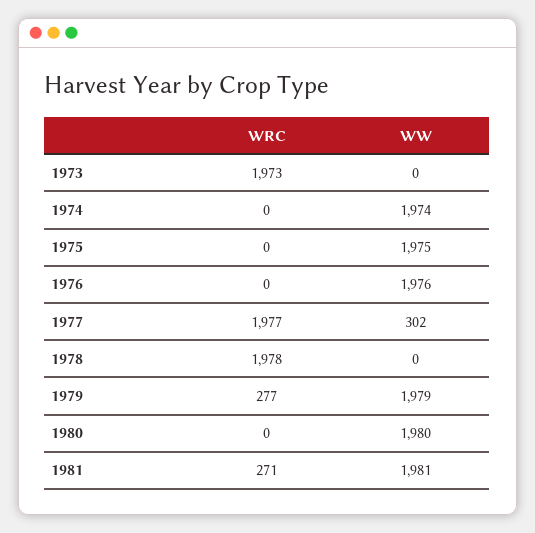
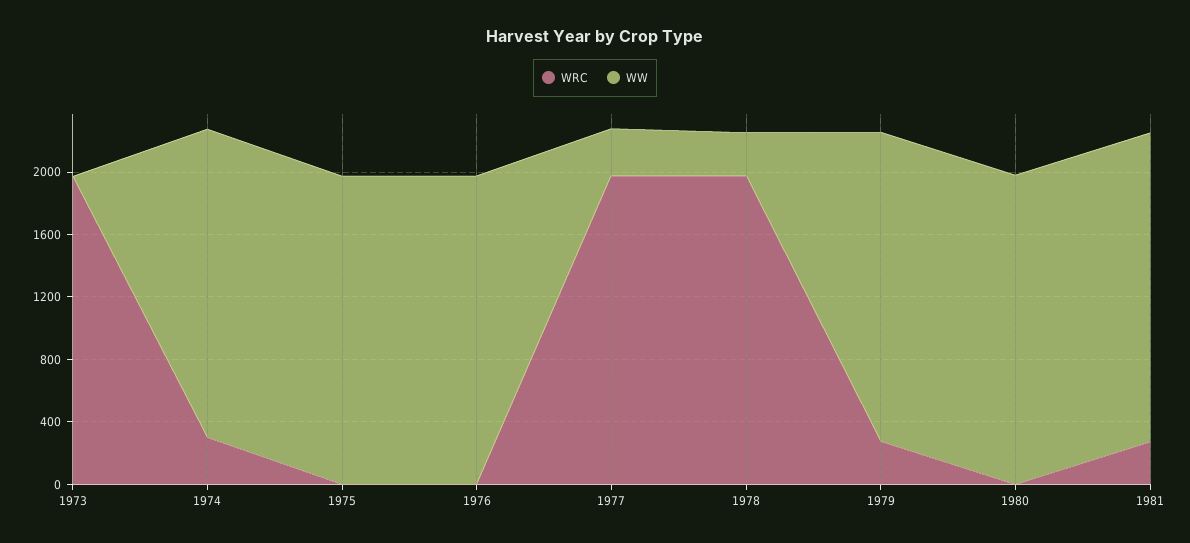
  {
    "WRC": {
      "1973": 1973,
-     "1974": 0,
+     "1974": 300,
      "1975": 0,
      "1976": 0,
      "1977": 1977,
      "1978": 1978,
      "1979": 277,
      "1980": 0,
      "1981": 271
    },
    "WW": {
      "1973": 0,
      "1974": 1974,
      "1975": 1975,
      "1976": 1976,
      "1977": 302,
-     "1978": 0,
+     "1978": 300,
      "1979": 1979,
      "1980": 1980,
      "1981": 1981
    }
  }

